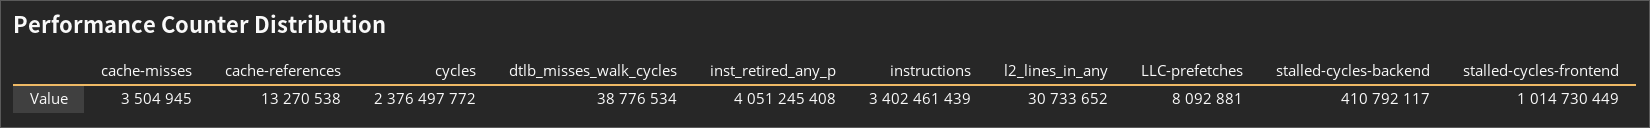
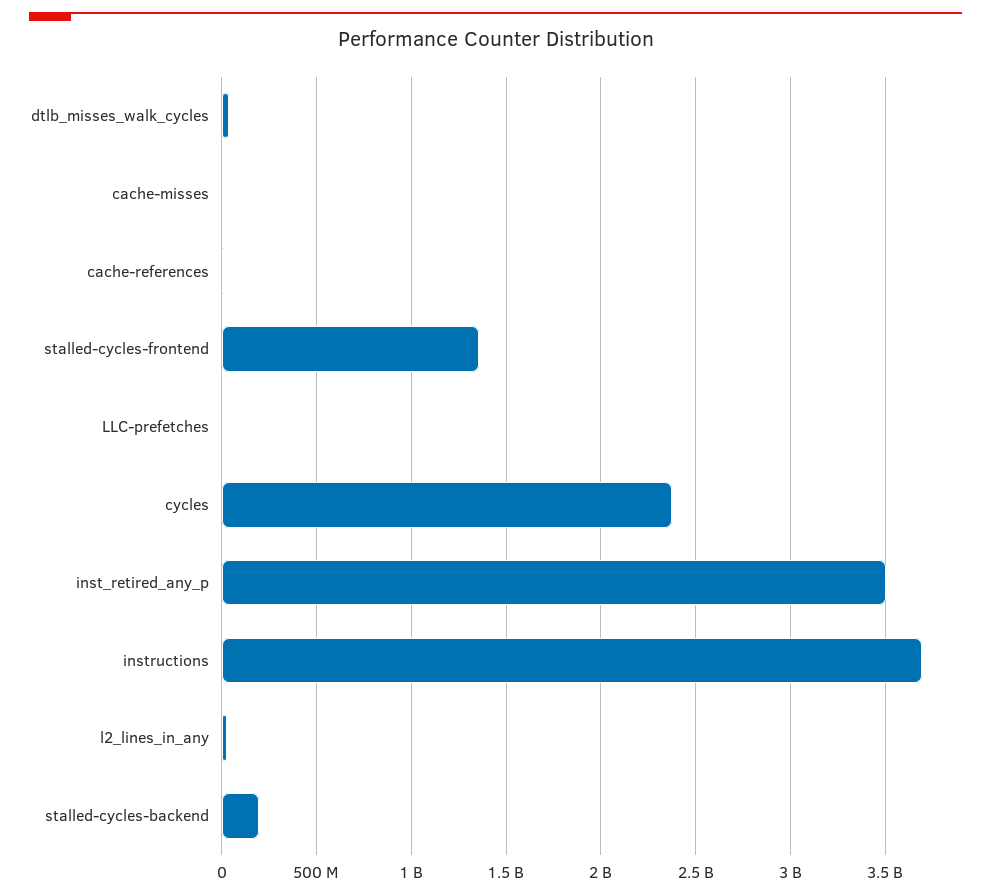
  {
    "cache-misses": 3504945,
    "cache-references": 13270538,
    "cycles": 2376497772,
    "dtlb_misses_walk_cycles": 38776534,
-   "inst_retired_any_p": 4051245408,
+   "inst_retired_any_p": 3500000000,
-   "instructions": 3402461439,
+   "instructions": 3700000000,
    "l2_lines_in_any": 30733652,
    "LLC-prefetches": 8092881,
-   "stalled-cycles-backend": 410792117,
+   "stalled-cycles-backend": 200000000,
-   "stalled-cycles-frontend": 1014730449
+   "stalled-cycles-frontend": 1350000000
  }

